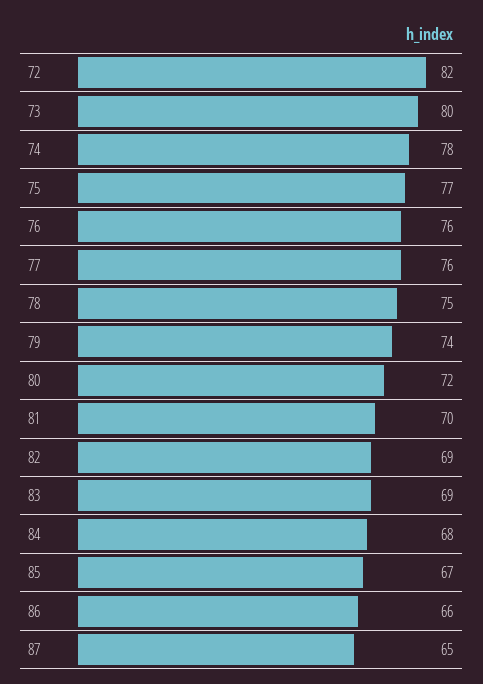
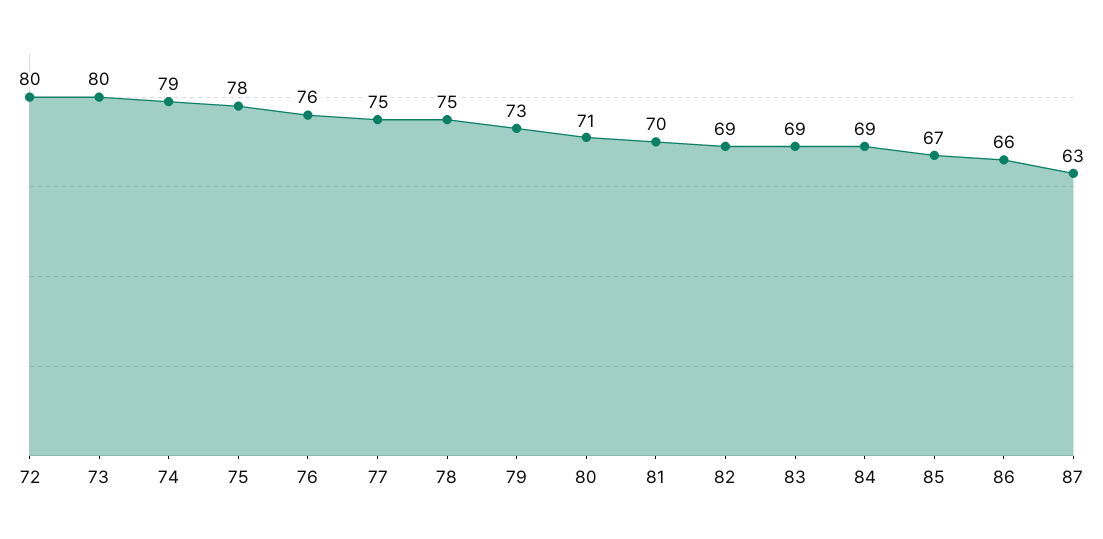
  {
-   "72": 82,
+   "72": 80,
    "73": 80,
-   "74": 78,
+   "74": 79,
-   "75": 77,
+   "75": 78,
    "76": 76,
-   "77": 76,
+   "77": 75,
    "78": 75,
-   "79": 74,
+   "79": 73,
-   "80": 72,
+   "80": 71,
    "81": 70,
    "82": 69,
    "83": 69,
-   "84": 68,
+   "84": 69,
    "85": 67,
    "86": 66,
-   "87": 65
+   "87": 63
  }

